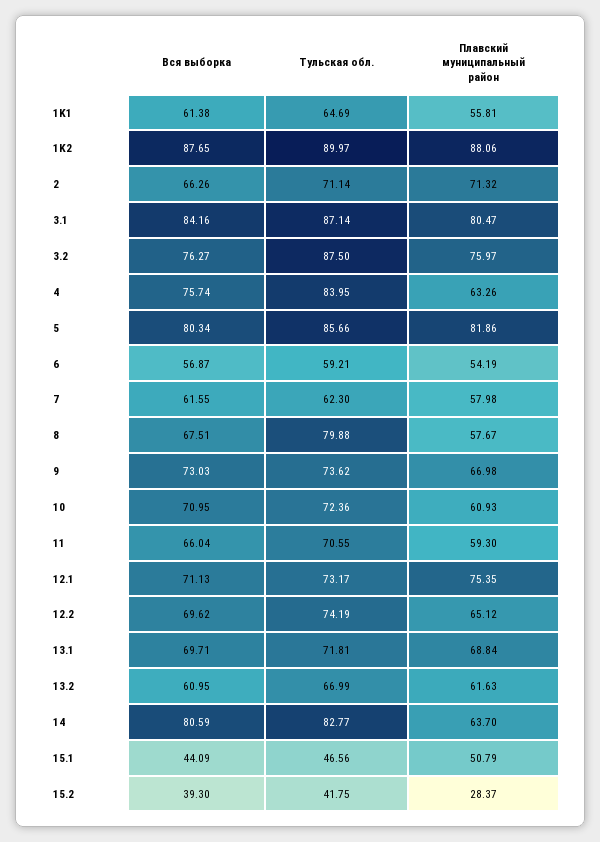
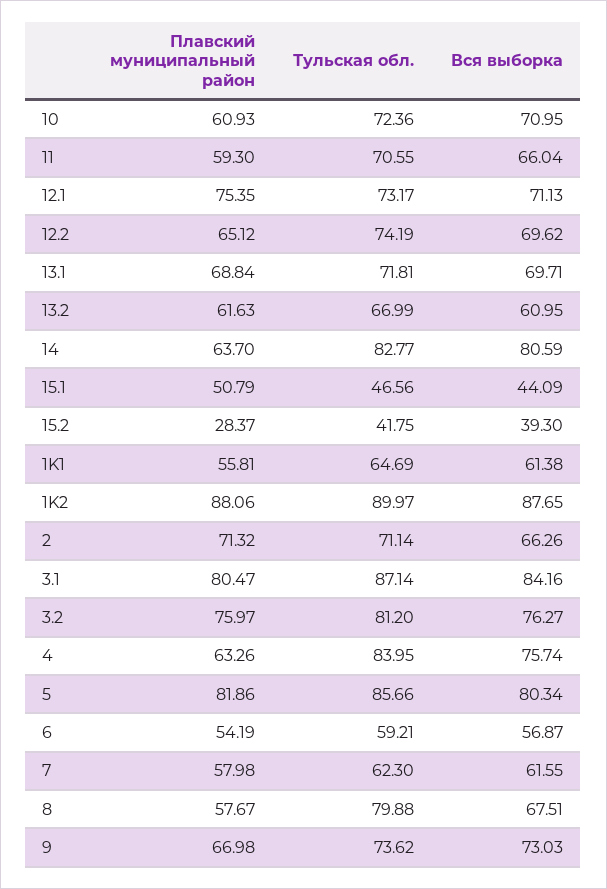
  {
    "Вся выборка": {
      "1K1": 61.38,
      "1K2": 87.65,
      "2": 66.26,
      "3.1": 84.16,
      "3.2": 76.27,
      "4": 75.74,
      "5": 80.34,
      "6": 56.87,
      "7": 61.55,
      "8": 67.51,
      "9": 73.03,
      "10": 70.95,
      "11": 66.04,
      "12.1": 71.13,
      "12.2": 69.62,
      "13.1": 69.71,
      "13.2": 60.95,
      "14": 80.59,
      "15.1": 44.09,
      "15.2": 39.3
    },
    "Тульская обл.": {
      "1K1": 64.69,
      "1K2": 89.97,
      "2": 71.14,
      "3.1": 87.14,
-     "3.2": 87.5,
+     "3.2": 81.2,
      "4": 83.95,
      "5": 85.66,
      "6": 59.21,
      "7": 62.3,
      "8": 79.88,
      "9": 73.62,
      "10": 72.36,
      "11": 70.55,
      "12.1": 73.17,
      "12.2": 74.19,
      "13.1": 71.81,
      "13.2": 66.99,
      "14": 82.77,
      "15.1": 46.56,
      "15.2": 41.75
    },
    "Плавский муниципальный район": {
      "1K1": 55.81,
      "1K2": 88.06,
      "2": 71.32,
      "3.1": 80.47,
      "3.2": 75.97,
      "4": 63.26,
      "5": 81.86,
      "6": 54.19,
      "7": 57.98,
      "8": 57.67,
      "9": 66.98,
      "10": 60.93,
      "11": 59.3,
      "12.1": 75.35,
      "12.2": 65.12,
      "13.1": 68.84,
      "13.2": 61.63,
      "14": 63.7,
      "15.1": 50.79,
      "15.2": 28.37
    }
  }

